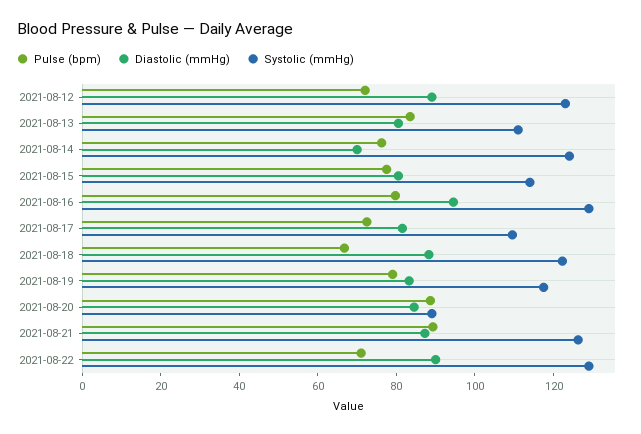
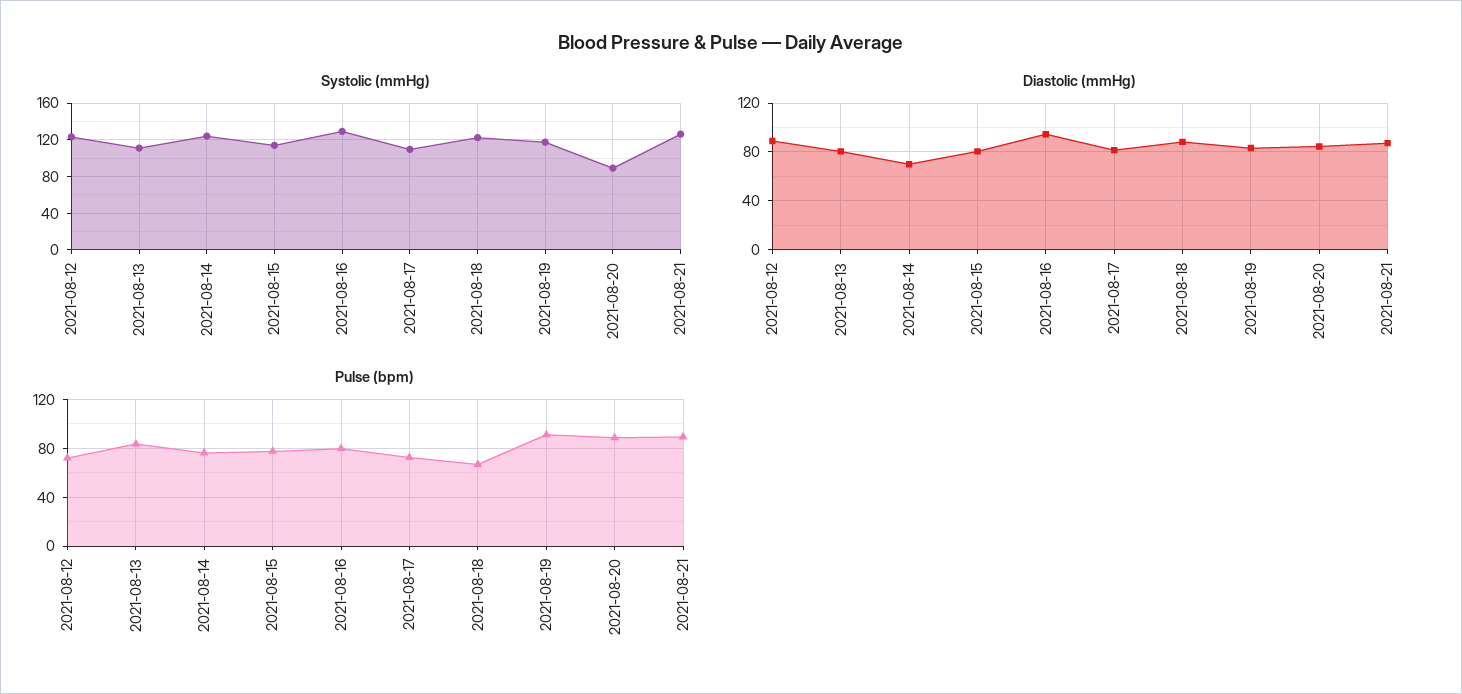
  {
    "Pulse (bpm)": {
      "2021-08-12": 70,
      "2021-08-13": 85,
      "2021-08-14": 75,
      "2021-08-15": 80,
      "2021-08-16": 80,
      "2021-08-17": 75,
      "2021-08-18": 65,
-     "2021-08-19": 80,
+     "2021-08-19": 90,
      "2021-08-20": 90,
-     "2021-08-21": 90,
+     "2021-08-21": 90
-     "2021-08-22": 70
    },
    "Diastolic (mmHg)": {
      "2021-08-12": 90,
      "2021-08-13": 80,
      "2021-08-14": 70,
      "2021-08-15": 80,
      "2021-08-16": 95,
      "2021-08-17": 80,
      "2021-08-18": 90,
      "2021-08-19": 85,
      "2021-08-20": 85,
-     "2021-08-21": 85,
+     "2021-08-21": 85
-     "2021-08-22": 90
    },
    "Systolic (mmHg)": {
      "2021-08-12": 125,
      "2021-08-13": 110,
      "2021-08-14": 125,
      "2021-08-15": 115,
      "2021-08-16": 130,
      "2021-08-17": 110,
      "2021-08-18": 120,
      "2021-08-19": 120,
      "2021-08-20": 90,
-     "2021-08-21": 125,
+     "2021-08-21": 125
-     "2021-08-22": 130
    }
  }

